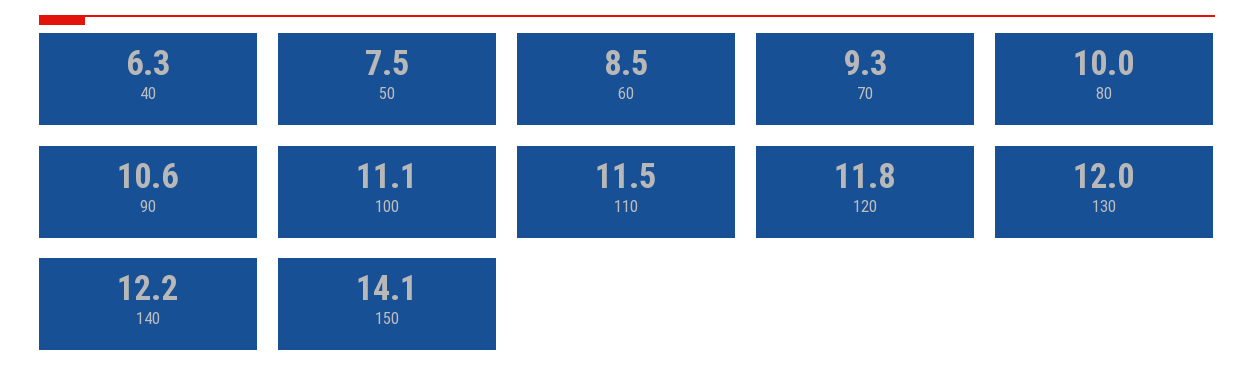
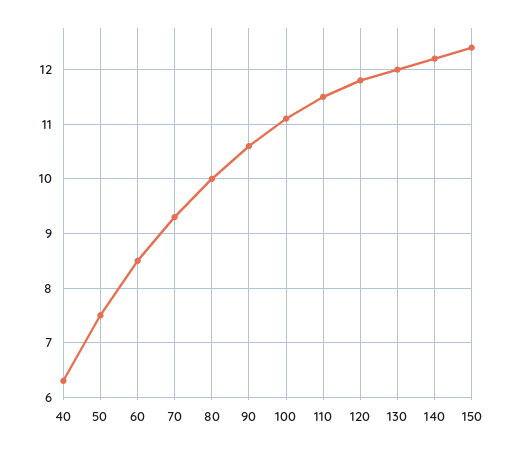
  {
    "40": 6.3,
    "50": 7.5,
    "60": 8.5,
    "70": 9.3,
    "80": 10,
    "90": 10.6,
    "100": 11.1,
    "110": 11.5,
    "120": 11.8,
    "130": 12,
    "140": 12.2,
-   "150": 14.1
+   "150": 12.5
  }

